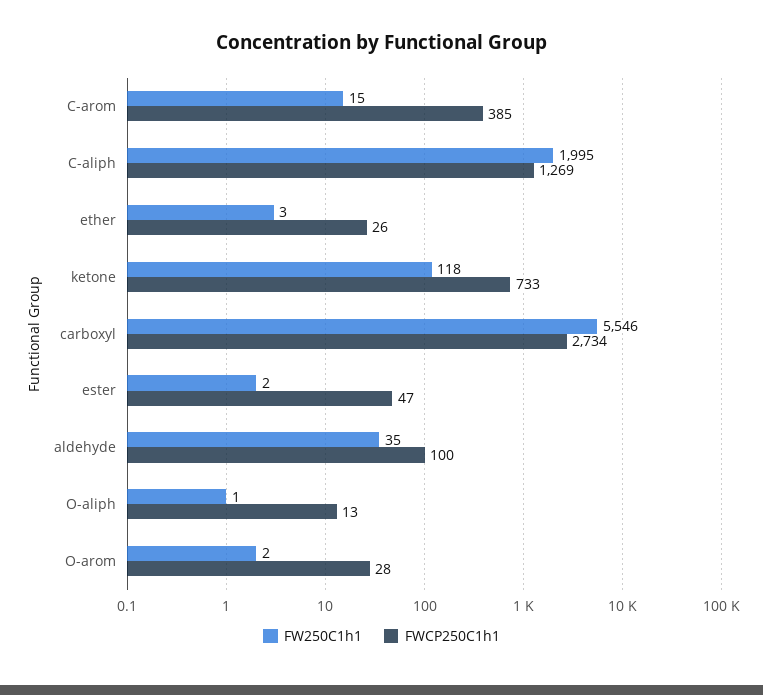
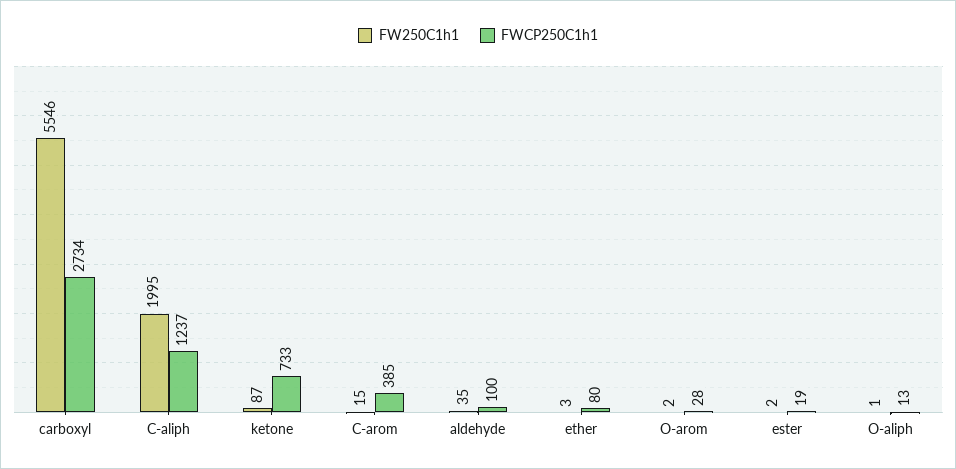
  {
    "FW250C1h1": {
      "C-arom": 15,
      "C-aliph": 1995,
      "ether": 3,
-     "ketone": 118,
+     "ketone": 87,
      "carboxyl": 5546,
      "ester": 2,
      "aldehyde": 35,
      "O-aliph": 1,
      "O-arom": 2
    },
    "FWCP250C1h1": {
      "C-arom": 385,
-     "C-aliph": 1269,
+     "C-aliph": 1237,
-     "ether": 26,
+     "ether": 80,
      "ketone": 733,
      "carboxyl": 2734,
-     "ester": 47,
+     "ester": 19,
      "aldehyde": 100,
      "O-aliph": 13,
      "O-arom": 28
    }
  }

